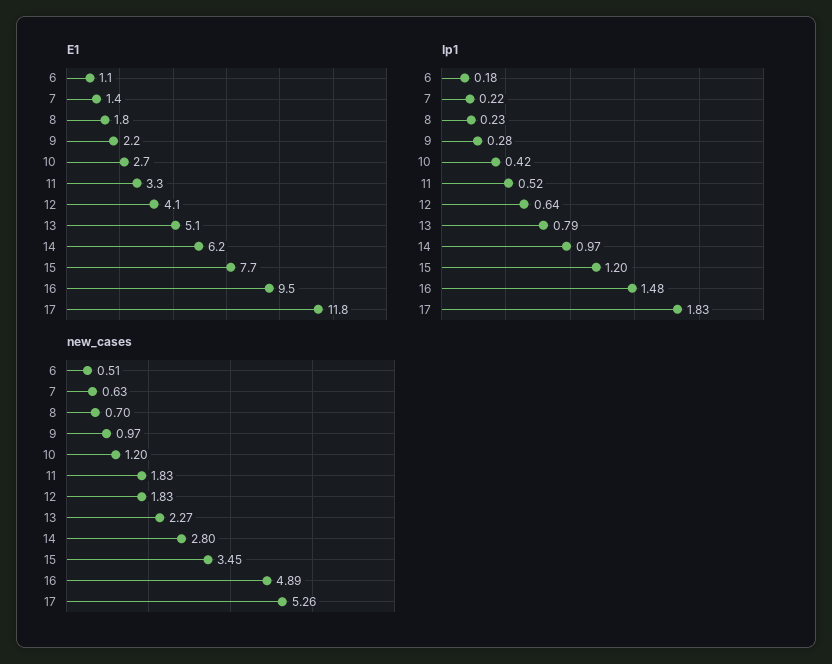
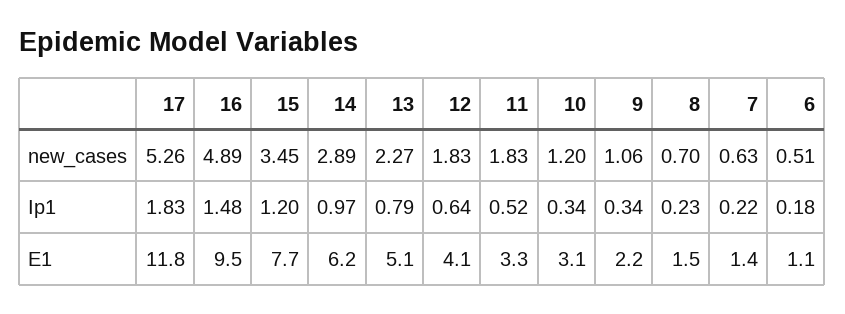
  {
    "E1": {
      "6": 1.1,
      "7": 1.4,
-     "8": 1.8,
+     "8": 1.5,
      "9": 2.2,
-     "10": 2.7,
+     "10": 3.1,
      "11": 3.3,
      "12": 4.1,
      "13": 5.1,
      "14": 6.2,
      "15": 7.7,
      "16": 9.5,
      "17": 11.8
    },
    "Ip1": {
      "6": 0.18,
      "7": 0.22,
      "8": 0.23,
-     "9": 0.28,
+     "9": 0.34,
-     "10": 0.42,
+     "10": 0.34,
      "11": 0.52,
      "12": 0.64,
      "13": 0.79,
      "14": 0.97,
      "15": 1.2,
      "16": 1.48,
      "17": 1.83
    },
    "new_cases": {
      "6": 0.51,
      "7": 0.63,
      "8": 0.7,
-     "9": 0.97,
+     "9": 1.06,
      "10": 1.2,
      "11": 1.83,
      "12": 1.83,
      "13": 2.27,
-     "14": 2.8,
+     "14": 2.89,
      "15": 3.45,
      "16": 4.89,
      "17": 5.26
    }
  }

